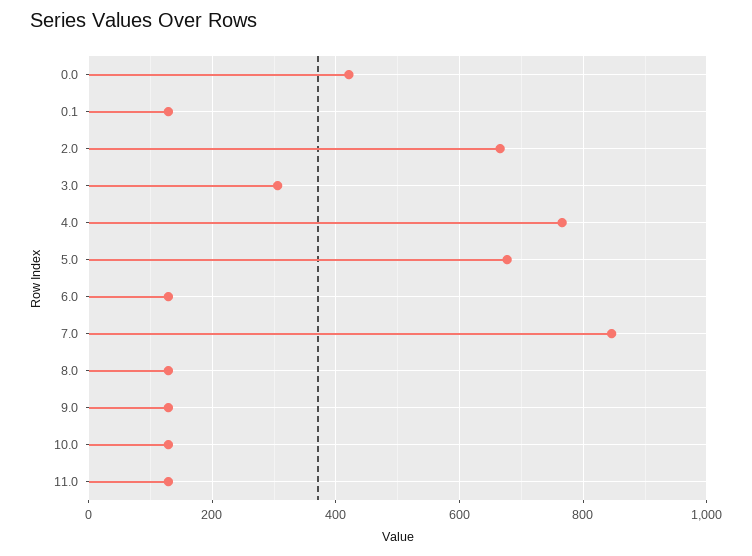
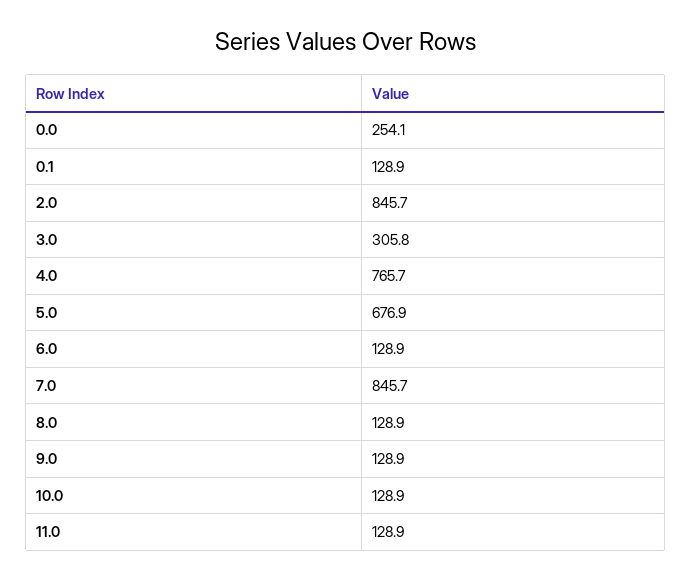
  {
-   "0.0": 420,
+   "0.0": 254.1,
    "0.1": 128.9,
-   "2.0": 660,
+   "2.0": 845.7,
    "3.0": 305.8,
    "4.0": 765.7,
    "5.0": 676.9,
    "6.0": 128.9,
    "7.0": 845.7,
    "8.0": 128.9,
    "9.0": 128.9,
    "10.0": 128.9,
    "11.0": 128.9
  }

